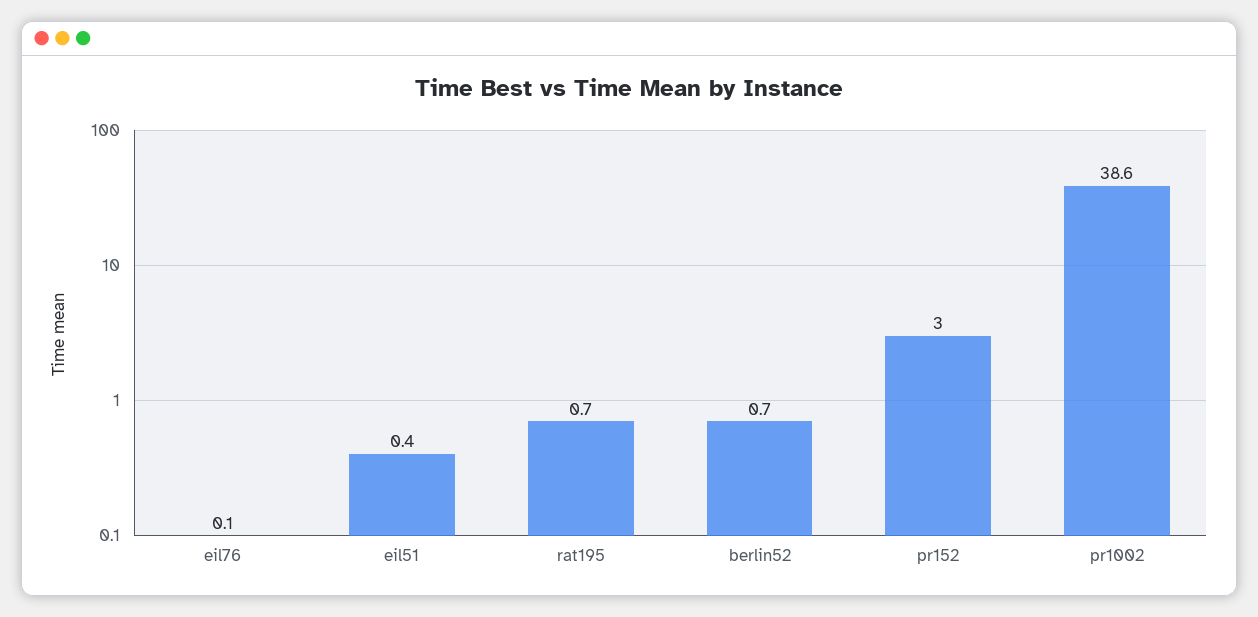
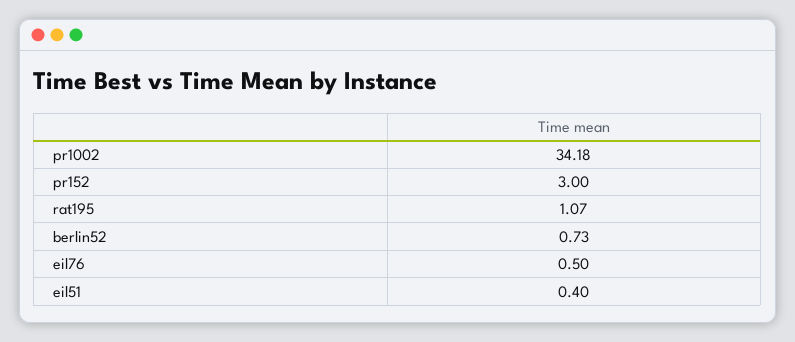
  {
-   "eil76": 0.1,
+   "eil76": 0.5,
    "eil51": 0.4,
-   "rat195": 0.7,
+   "rat195": 1.07,
    "berlin52": 0.73,
    "pr152": 3,
-   "pr1002": 38.6
+   "pr1002": 34.18
  }

